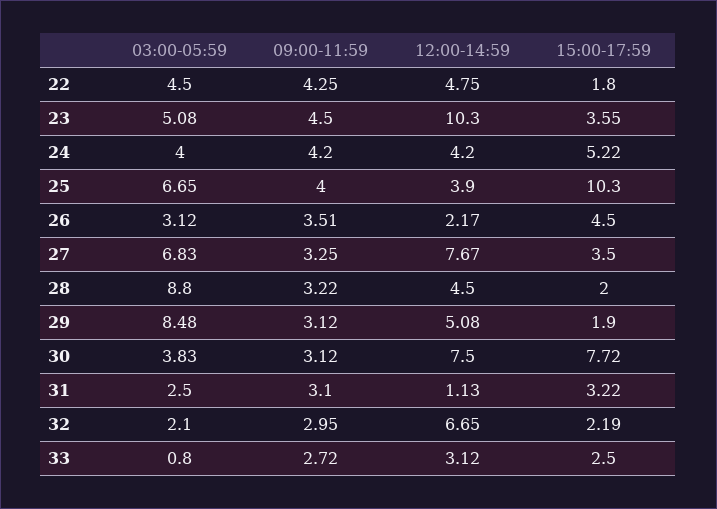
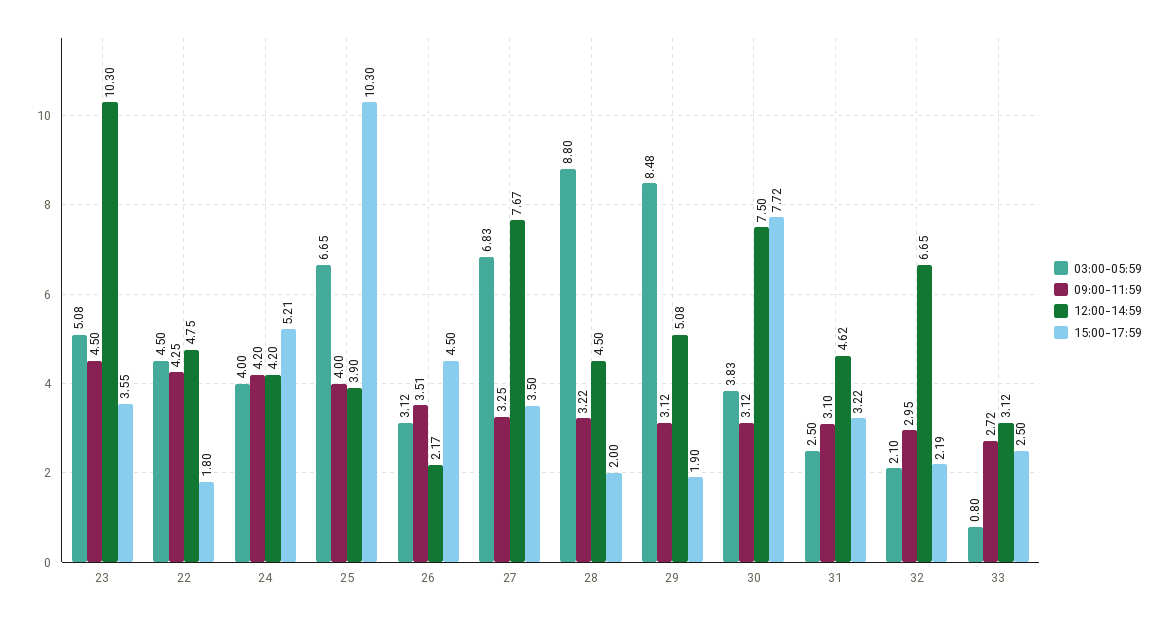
  {
    "03:00-05:59": {
      "22": 4.5,
      "23": 5.08,
      "24": 4,
      "25": 6.65,
      "26": 3.12,
      "27": 6.83,
      "28": 8.8,
      "29": 8.48,
      "30": 3.83,
      "31": 2.5,
      "32": 2.1,
      "33": 0.8
    },
    "09:00-11:59": {
      "22": 4.25,
      "23": 4.5,
      "24": 4.2,
      "25": 4,
      "26": 3.51,
      "27": 3.25,
      "28": 3.22,
      "29": 3.12,
      "30": 3.12,
      "31": 3.1,
      "32": 2.95,
      "33": 2.72
    },
    "12:00-14:59": {
      "22": 4.75,
      "23": 10.3,
      "24": 4.2,
      "25": 3.9,
      "26": 2.17,
      "27": 7.67,
      "28": 4.5,
      "29": 5.08,
      "30": 7.5,
-     "31": 1.13,
+     "31": 4.62,
      "32": 6.65,
      "33": 3.12
    },
    "15:00-17:59": {
      "22": 1.8,
      "23": 3.55,
-     "24": 5.22,
+     "24": 5.21,
      "25": 10.3,
      "26": 4.5,
      "27": 3.5,
      "28": 2,
      "29": 1.9,
      "30": 7.72,
      "31": 3.22,
      "32": 2.19,
      "33": 2.5
    }
  }

